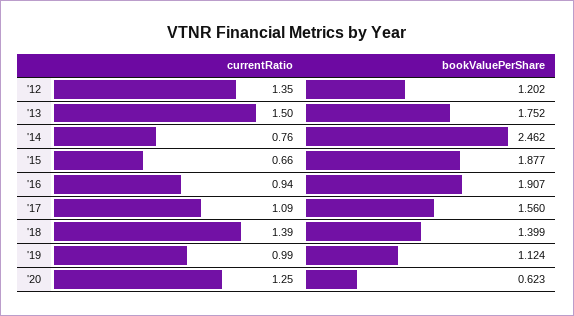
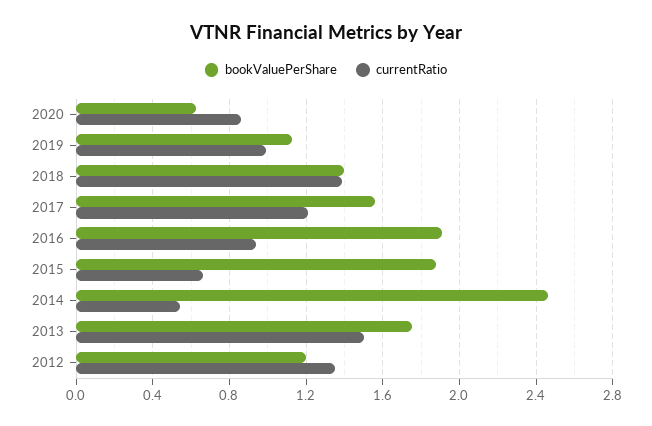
  {
    "currentRatio": {
      "'12": 1.35,
      "'13": 1.5,
-     "'14": 0.76,
+     "'14": 0.55,
      "'15": 0.66,
      "'16": 0.94,
-     "'17": 1.09,
+     "'17": 1.2,
      "'18": 1.39,
      "'19": 0.99,
-     "'20": 1.25
+     "'20": 0.85
    },
    "bookValuePerShare": {
      "'12": 1.202,
      "'13": 1.752,
      "'14": 2.462,
      "'15": 1.877,
      "'16": 1.907,
      "'17": 1.56,
      "'18": 1.399,
      "'19": 1.124,
      "'20": 0.623
    }
  }

